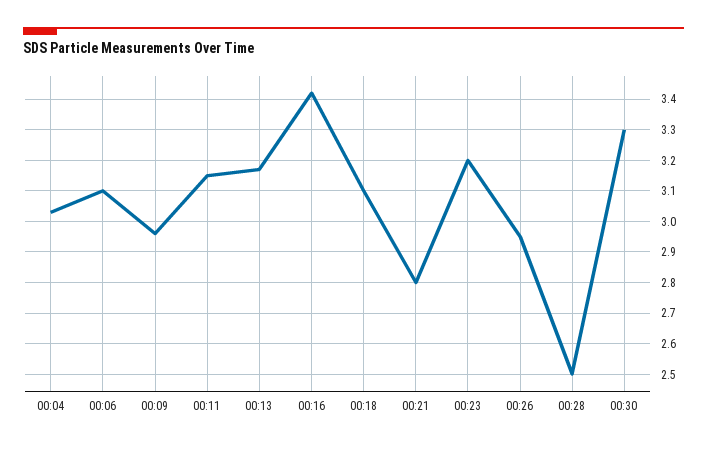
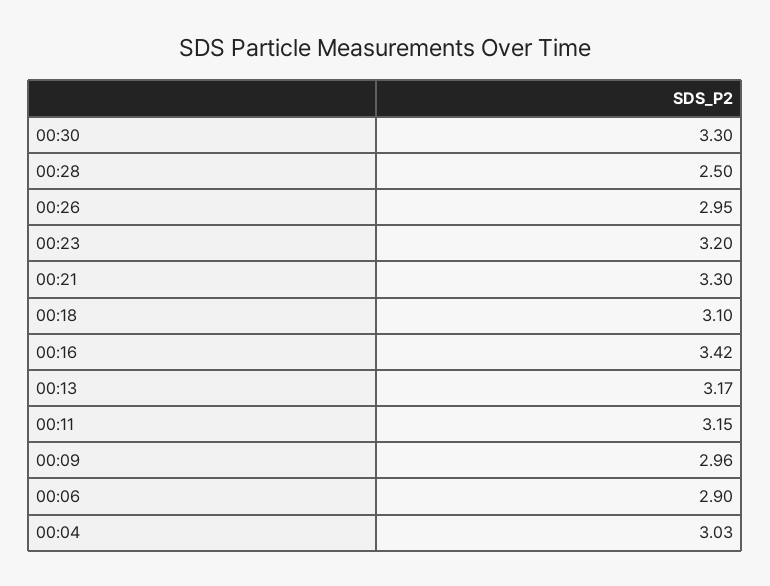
  {
    "00:04": 3.03,
-   "00:06": 3.1,
+   "00:06": 2.9,
    "00:09": 2.96,
    "00:11": 3.15,
    "00:13": 3.17,
    "00:16": 3.42,
    "00:18": 3.1,
-   "00:21": 2.8,
+   "00:21": 3.3,
    "00:23": 3.2,
    "00:26": 2.95,
    "00:28": 2.5,
    "00:30": 3.3
  }

